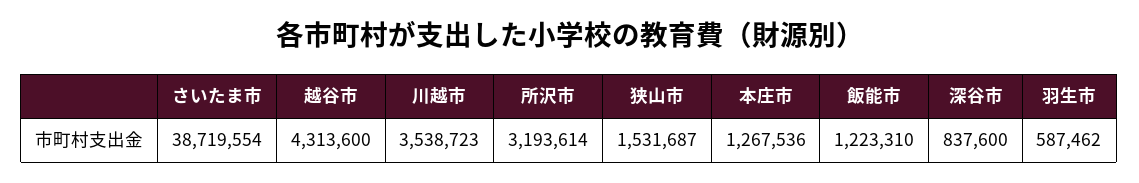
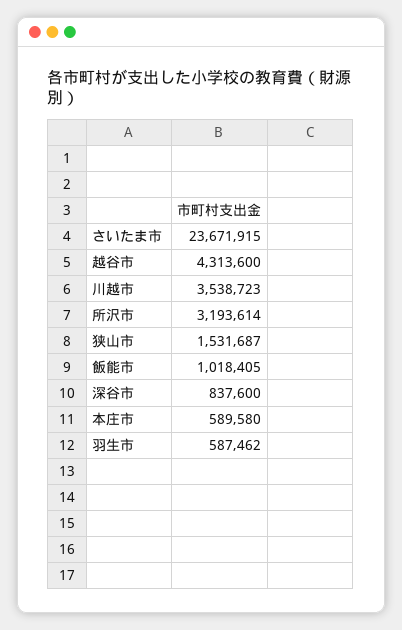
  {
-   "さいたま市": 38719554,
+   "さいたま市": 23671915,
    "越谷市": 4313600,
    "川越市": 3538723,
    "所沢市": 3193614,
    "狭山市": 1531687,
-   "本庄市": 1267536,
+   "本庄市": 589580,
-   "飯能市": 1223310,
+   "飯能市": 1018405,
    "深谷市": 837600,
    "羽生市": 587462
  }

